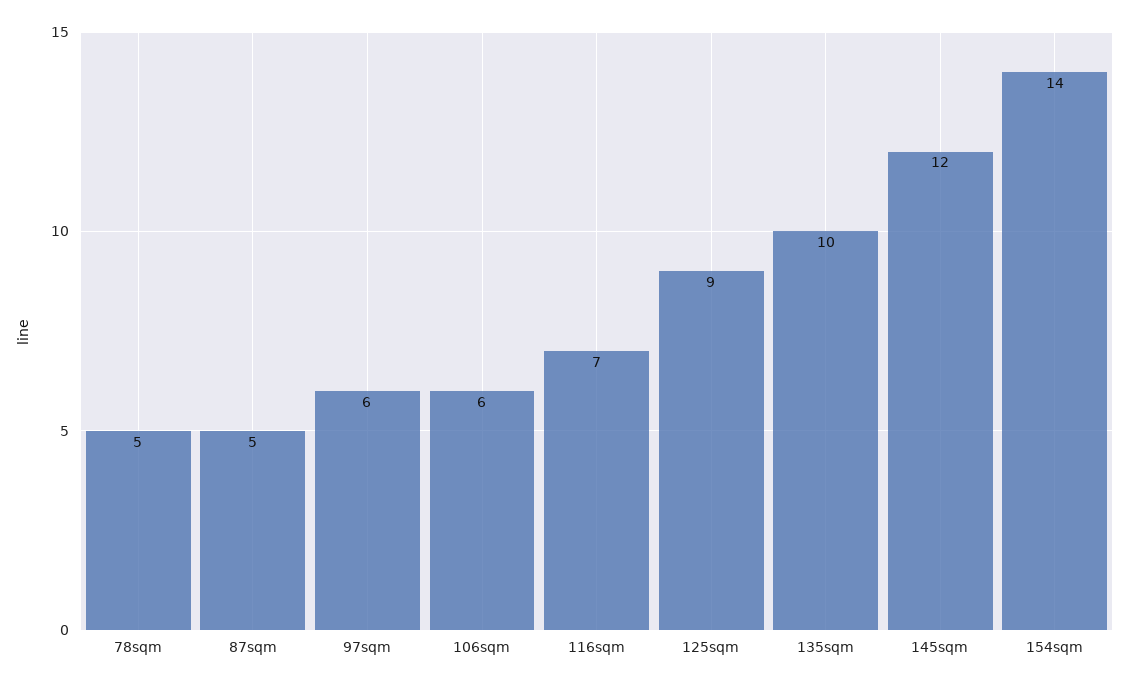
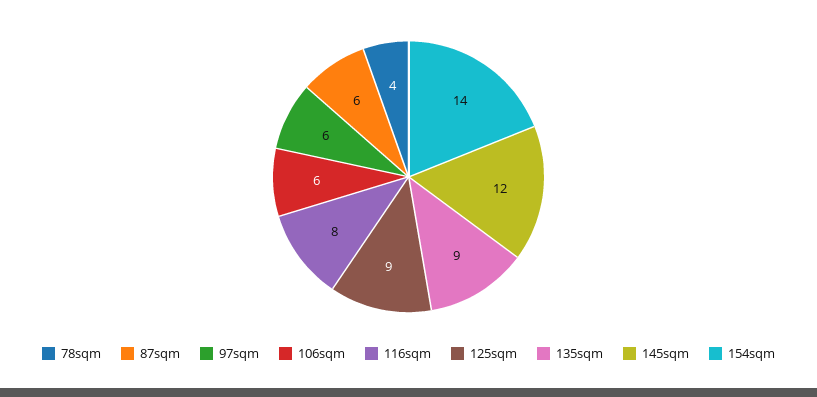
  {
-   "78sqm": 5,
+   "78sqm": 4,
-   "87sqm": 5,
+   "87sqm": 6,
    "97sqm": 6,
    "106sqm": 6,
-   "116sqm": 7,
+   "116sqm": 8,
    "125sqm": 9,
-   "135sqm": 10,
+   "135sqm": 9,
    "145sqm": 12,
    "154sqm": 14
  }

